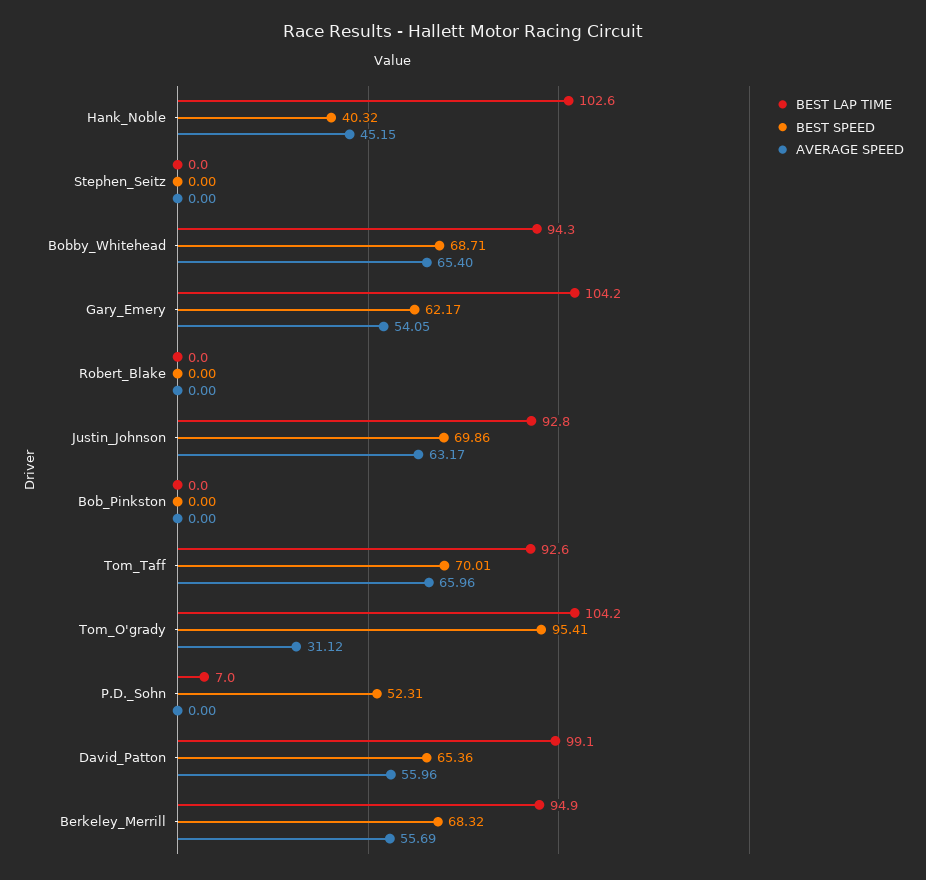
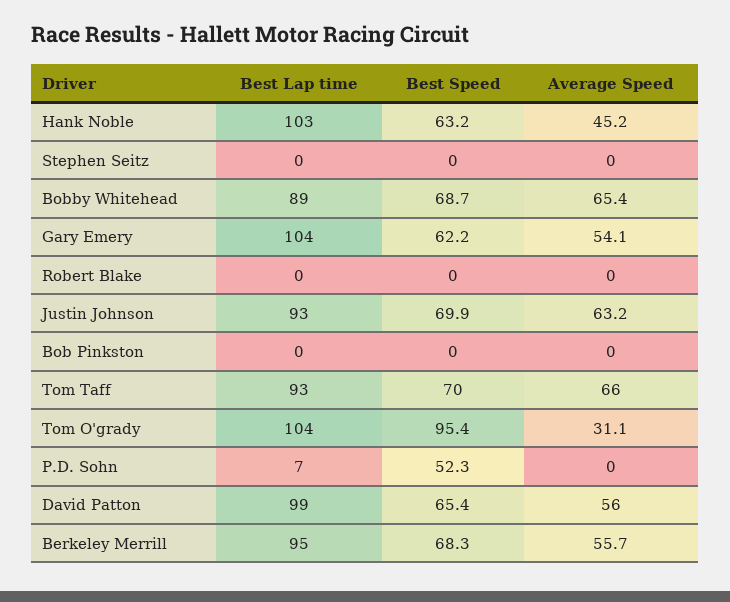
  {
    "BEST LAP TIME": {
      "Hank_Noble": 102.6,
      "Stephen_Seitz": 0,
-     "Bobby_Whitehead": 94.3,
+     "Bobby_Whitehead": 89,
      "Gary_Emery": 104.2,
      "Robert_Blake": 0,
      "Justin_Johnson": 92.8,
      "Bob_Pinkston": 0,
      "Tom_Taff": 92.6,
      "Tom_O'grady": 104.2,
      "P.D._Sohn": 7,
      "David_Patton": 99.1,
      "Berkeley_Merrill": 94.9
    },
    "BEST SPEED": {
-     "Hank_Noble": 40.32,
+     "Hank_Noble": 63.2,
      "Stephen_Seitz": 0,
      "Bobby_Whitehead": 68.71,
      "Gary_Emery": 62.17,
      "Robert_Blake": 0,
      "Justin_Johnson": 69.86,
      "Bob_Pinkston": 0,
      "Tom_Taff": 70.01,
      "Tom_O'grady": 95.41,
      "P.D._Sohn": 52.31,
      "David_Patton": 65.36,
      "Berkeley_Merrill": 68.32
    },
    "AVERAGE SPEED": {
      "Hank_Noble": 45.15,
      "Stephen_Seitz": 0,
      "Bobby_Whitehead": 65.4,
      "Gary_Emery": 54.05,
      "Robert_Blake": 0,
      "Justin_Johnson": 63.17,
      "Bob_Pinkston": 0,
      "Tom_Taff": 65.96,
      "Tom_O'grady": 31.12,
      "P.D._Sohn": 0,
      "David_Patton": 55.96,
      "Berkeley_Merrill": 55.69
    }
  }

